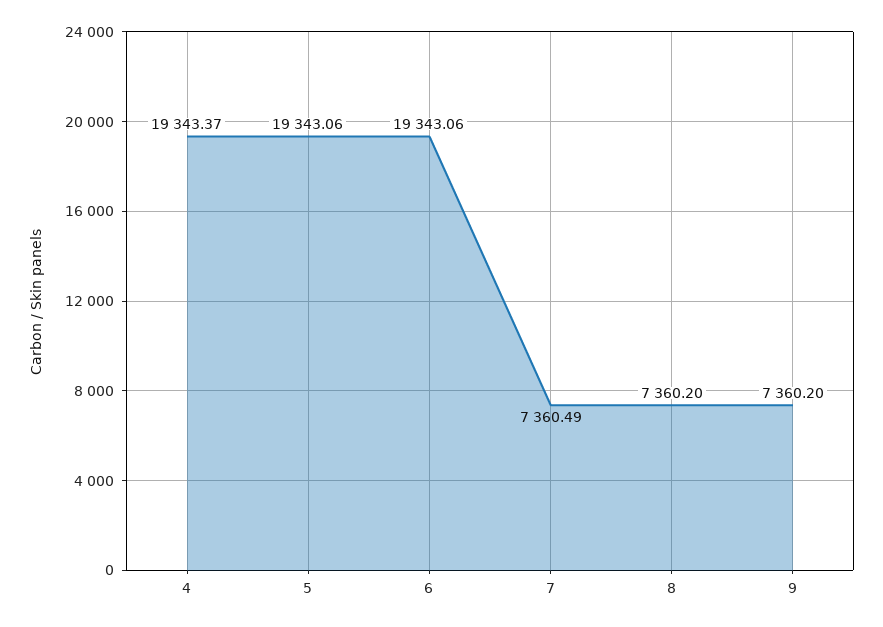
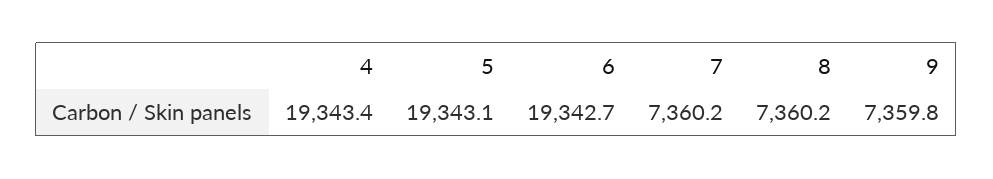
  {
    "4": 19343.37,
    "5": 19343.06,
-   "6": 19343.06,
+   "6": 19342.7,
-   "7": 7360.49,
+   "7": 7360.2,
    "8": 7360.2,
-   "9": 7360.2
+   "9": 7359.8
  }

